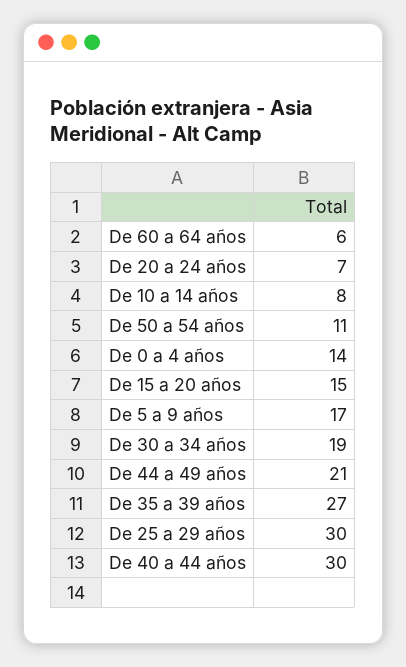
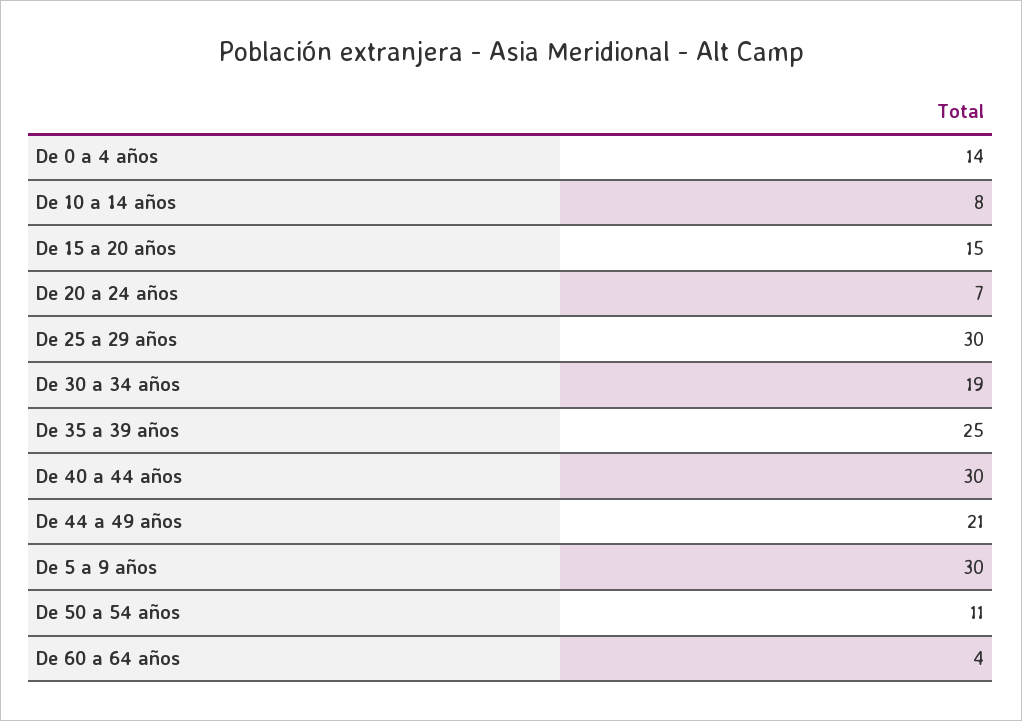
  {
-   "De 60 a 64 años": 6,
+   "De 60 a 64 años": 4,
    "De 20 a 24 años": 7,
    "De 10 a 14 años": 8,
    "De 50 a 54 años": 11,
    "De 0 a 4 años": 14,
    "De 15 a 20 años": 15,
-   "De 5 a 9 años": 17,
+   "De 5 a 9 años": 30,
    "De 30 a 34 años": 19,
    "De 44 a 49 años": 21,
-   "De 35 a 39 años": 27,
+   "De 35 a 39 años": 25,
    "De 25 a 29 años": 30,
    "De 40 a 44 años": 30
  }

